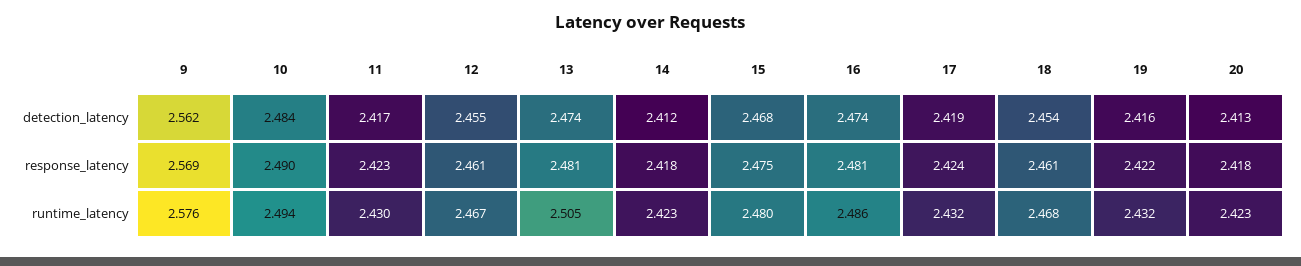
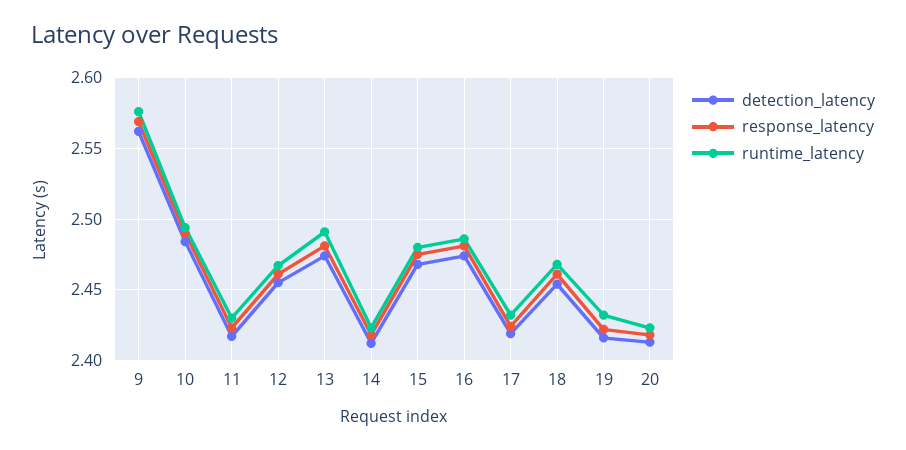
  {
    "detection_latency": {
      "9": 2.562,
      "10": 2.484,
      "11": 2.417,
      "12": 2.455,
      "13": 2.474,
      "14": 2.412,
      "15": 2.468,
      "16": 2.474,
      "17": 2.419,
      "18": 2.454,
      "19": 2.416,
      "20": 2.413
    },
    "response_latency": {
      "9": 2.569,
      "10": 2.49,
      "11": 2.423,
      "12": 2.461,
      "13": 2.481,
      "14": 2.418,
      "15": 2.475,
      "16": 2.481,
      "17": 2.424,
      "18": 2.461,
      "19": 2.422,
      "20": 2.418
    },
    "runtime_latency": {
      "9": 2.576,
      "10": 2.494,
      "11": 2.43,
      "12": 2.467,
-     "13": 2.505,
+     "13": 2.49,
      "14": 2.423,
      "15": 2.48,
      "16": 2.486,
      "17": 2.432,
      "18": 2.468,
      "19": 2.432,
      "20": 2.423
    }
  }

